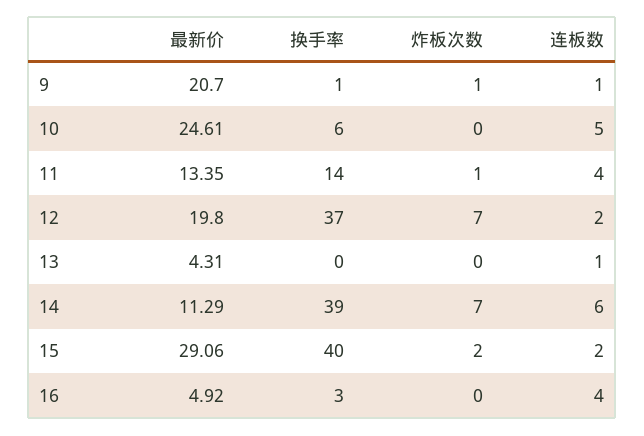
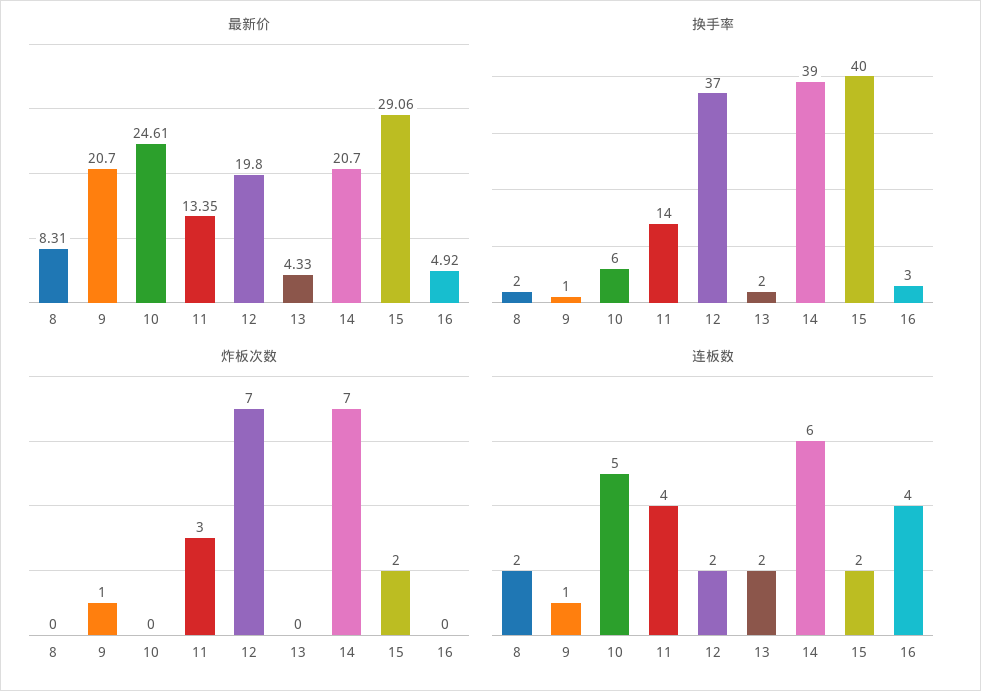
  {
    "最新价": {
      "9": 20.7,
      "10": 24.61,
      "11": 13.35,
      "12": 19.8,
-     "13": 4.31,
+     "13": 4.33,
-     "14": 11.29,
+     "14": 20.7,
      "15": 29.06,
-     "16": 4.92
+     "16": 4.92,
+     "8": 8.31
    },
    "换手率": {
      "9": 1,
      "10": 6,
      "11": 14,
      "12": 37,
-     "13": 0,
+     "13": 2,
      "14": 39,
      "15": 40,
-     "16": 3
+     "16": 3,
+     "8": 2
    },
    "炸板次数": {
      "9": 1,
      "10": 0,
-     "11": 1,
+     "11": 3,
      "12": 7,
      "13": 0,
      "14": 7,
      "15": 2,
-     "16": 0
+     "16": 0,
+     "8": 0
    },
    "连板数": {
      "9": 1,
      "10": 5,
      "11": 4,
      "12": 2,
-     "13": 1,
+     "13": 2,
      "14": 6,
      "15": 2,
-     "16": 4
+     "16": 4,
+     "8": 2
    }
  }

